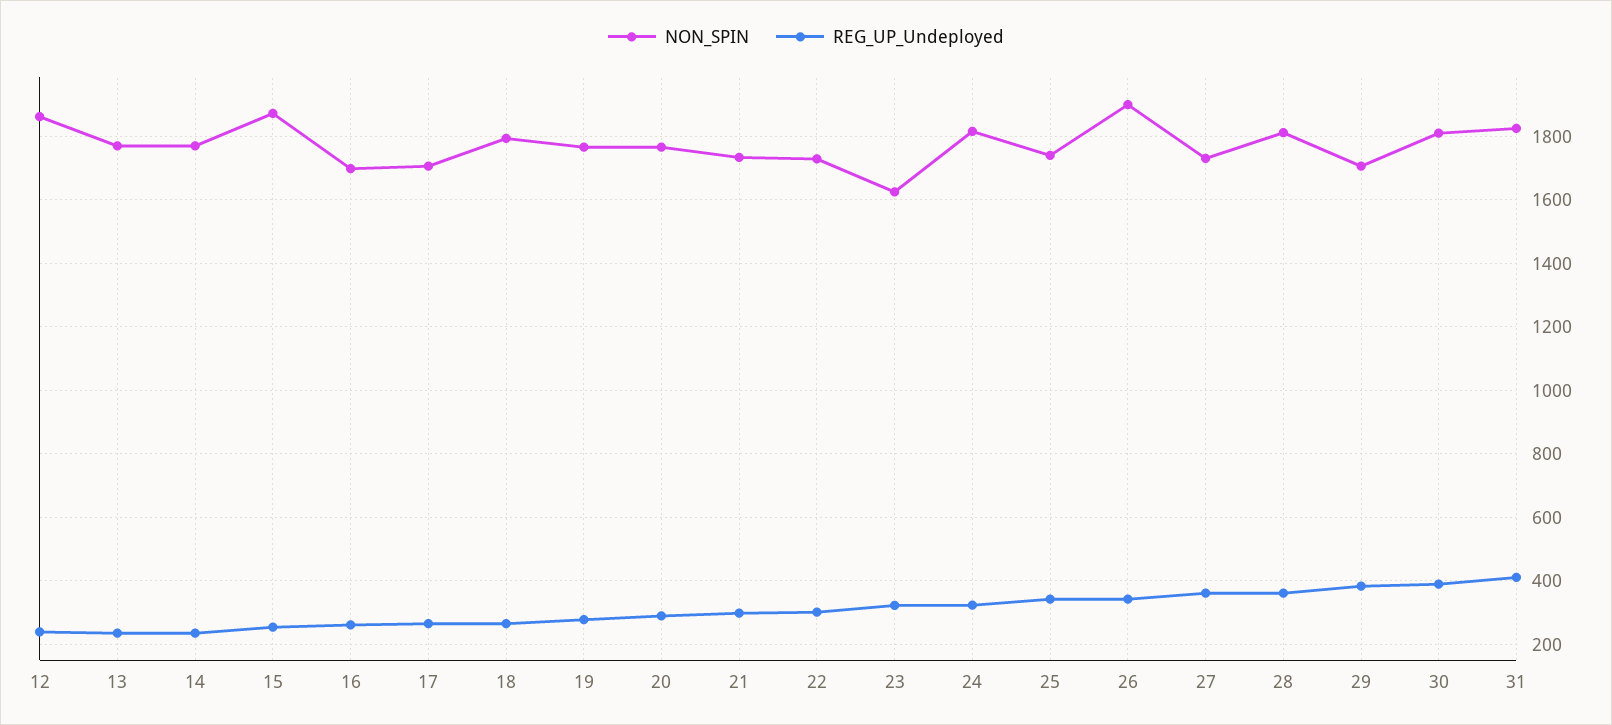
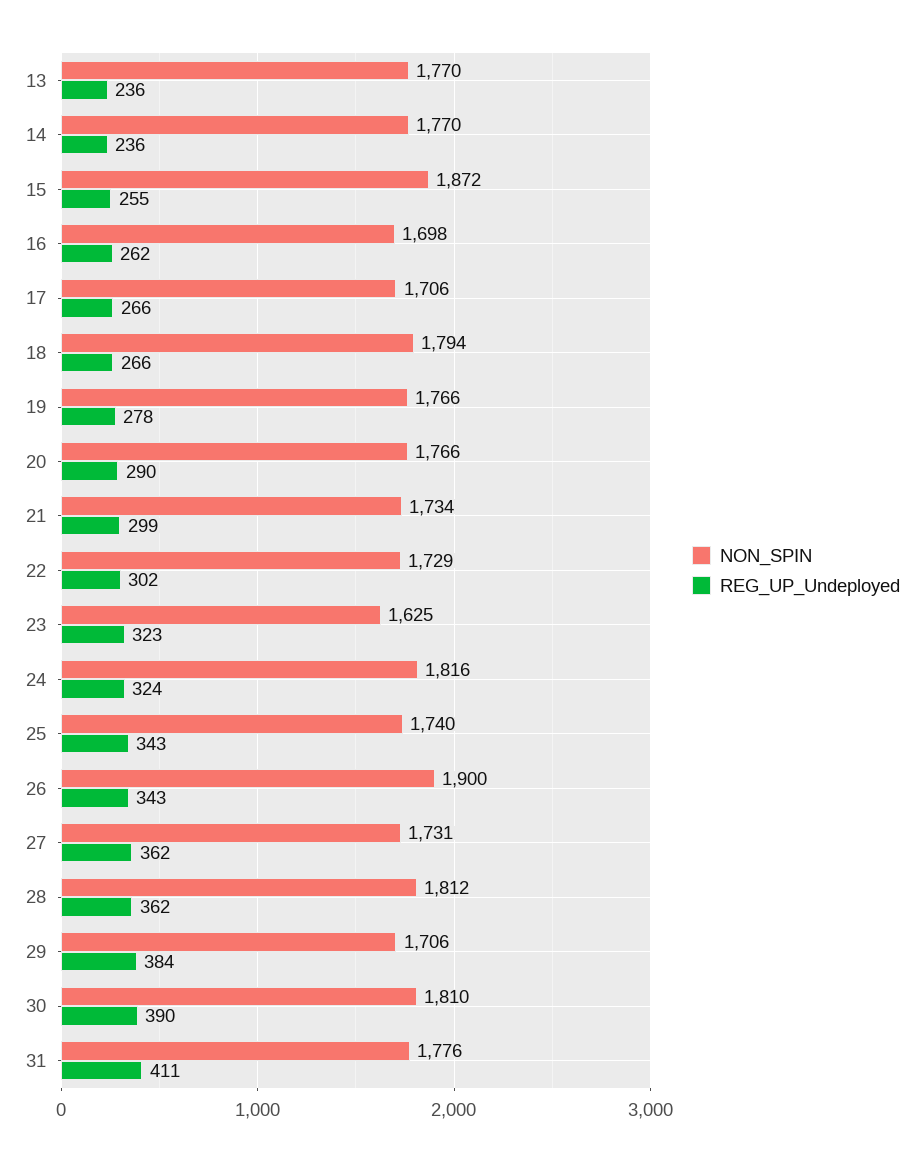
  {
    "NON_SPIN": {
-     "12": 1860,
      "13": 1770,
      "14": 1770,
      "15": 1872,
      "16": 1698,
      "17": 1706,
      "18": 1794,
      "19": 1766,
      "20": 1766,
      "21": 1734,
      "22": 1729,
      "23": 1625,
      "24": 1816,
      "25": 1740,
      "26": 1900,
      "27": 1731,
      "28": 1812,
      "29": 1706,
      "30": 1810,
-     "31": 1820
+     "31": 1776
    },
    "REG_UP_Undeployed": {
-     "12": 240,
      "13": 236,
      "14": 236,
      "15": 255,
      "16": 262,
      "17": 266,
      "18": 266,
      "19": 278,
      "20": 290,
      "21": 299,
      "22": 302,
      "23": 323,
      "24": 324,
      "25": 343,
      "26": 343,
      "27": 362,
      "28": 362,
      "29": 384,
      "30": 390,
      "31": 411
    }
  }

